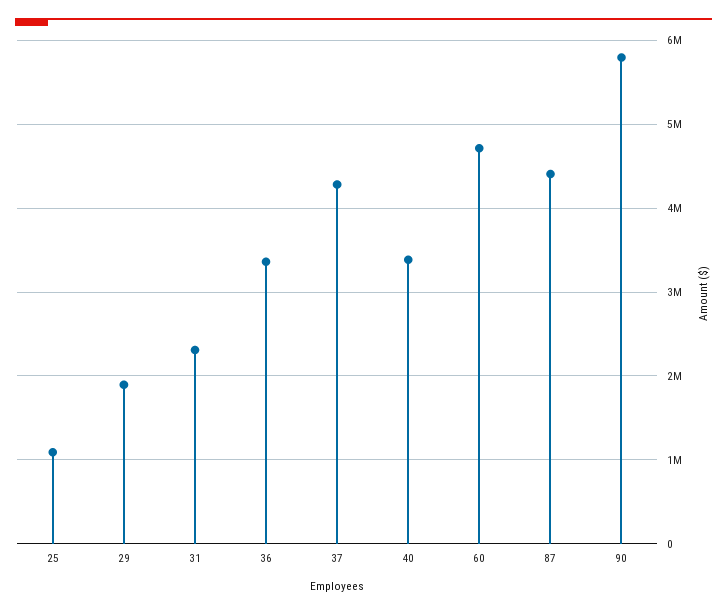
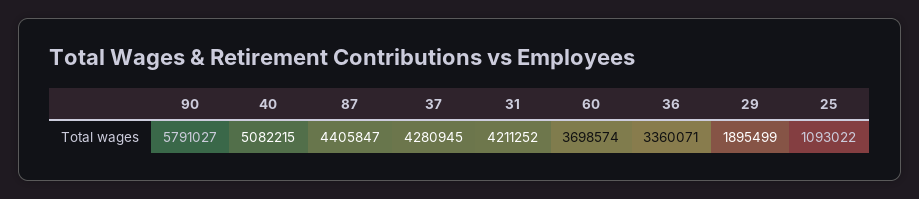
  {
    "25": 1093022,
    "29": 1895499,
-   "31": 2300000,
+   "31": 4211252,
    "36": 3360071,
    "37": 4280945,
-   "40": 3400000,
+   "40": 5082215,
-   "60": 4700000,
+   "60": 3698574,
    "87": 4405847,
    "90": 5791027
  }

